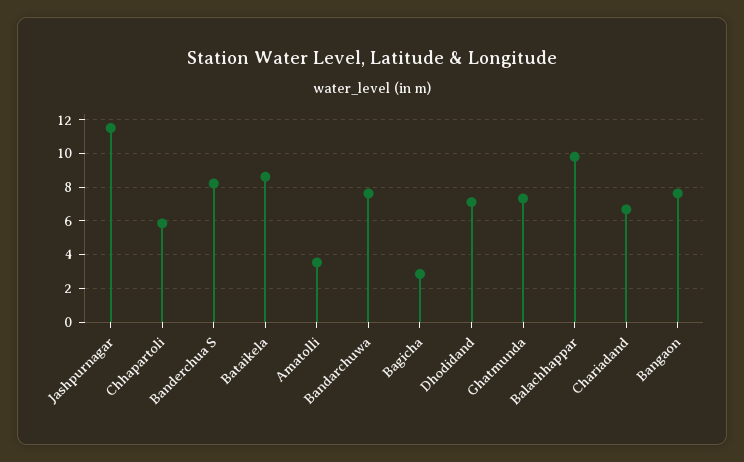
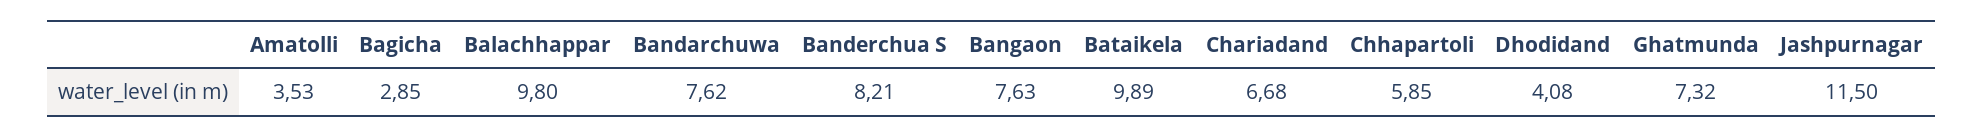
  {
    "Jashpurnagar": 11.5,
    "Chhapartoli": 5.85,
    "Banderchua S": 8.21,
-   "Bataikela": 8.5,
+   "Bataikela": 9.89,
    "Amatolli": 3.53,
    "Bandarchuwa": 7.62,
    "Bagicha": 2.85,
-   "Dhodidand": 7,
+   "Dhodidand": 4.08,
    "Ghatmunda": 7.32,
    "Balachhappar": 9.8,
    "Chariadand": 6.68,
    "Bangaon": 7.63
  }

